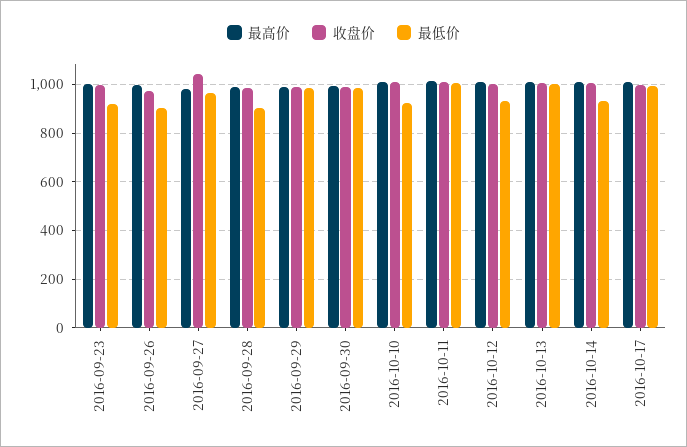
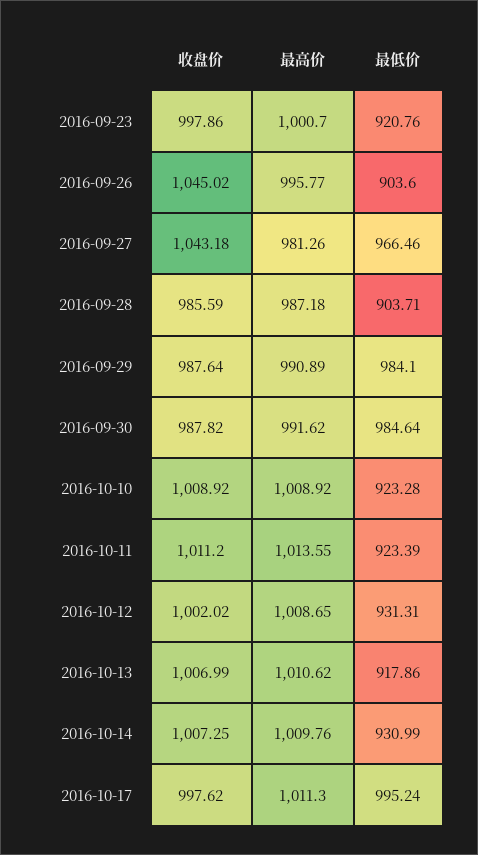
  {
    "最高价": {
      "2016-09-23": 1000.7,
      "2016-09-26": 995.77,
      "2016-09-27": 981.26,
      "2016-09-28": 987.18,
      "2016-09-29": 990.89,
      "2016-09-30": 991.62,
      "2016-10-10": 1008.92,
      "2016-10-11": 1013.55,
      "2016-10-12": 1008.65,
      "2016-10-13": 1010.62,
      "2016-10-14": 1009.76,
      "2016-10-17": 1011.3
    },
    "收盘价": {
      "2016-09-23": 997.86,
-     "2016-09-26": 975,
+     "2016-09-26": 1045.02,
      "2016-09-27": 1043.18,
      "2016-09-28": 985.59,
      "2016-09-29": 987.64,
      "2016-09-30": 987.82,
      "2016-10-10": 1008.92,
      "2016-10-11": 1011.2,
      "2016-10-12": 1002.02,
      "2016-10-13": 1006.99,
      "2016-10-14": 1007.25,
      "2016-10-17": 997.62
    },
    "最低价": {
      "2016-09-23": 920.76,
      "2016-09-26": 903.6,
      "2016-09-27": 966.46,
      "2016-09-28": 903.71,
      "2016-09-29": 984.1,
      "2016-09-30": 984.64,
      "2016-10-10": 923.28,
-     "2016-10-11": 1000,
+     "2016-10-11": 923.39,
      "2016-10-12": 931.31,
-     "2016-10-13": 1000,
+     "2016-10-13": 917.86,
      "2016-10-14": 930.99,
      "2016-10-17": 995.24
    }
  }

